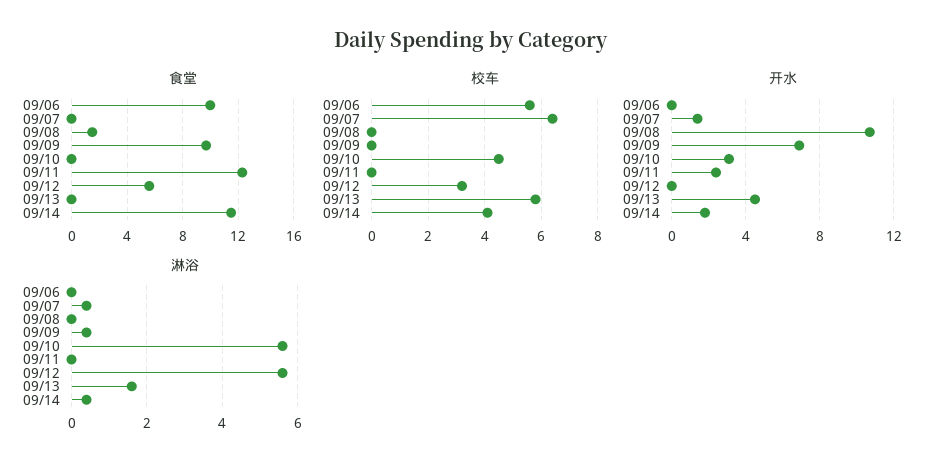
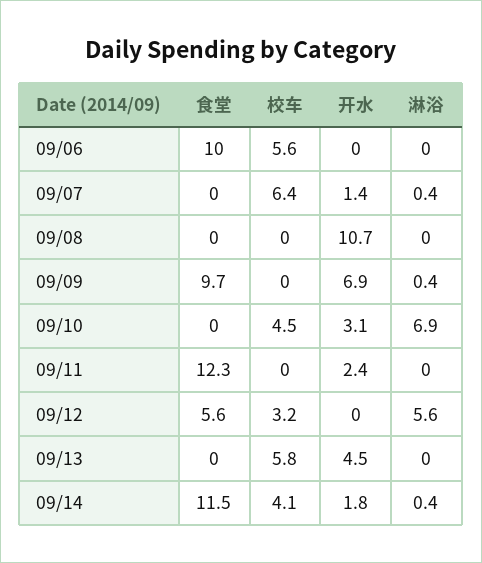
  {
    "食堂": {
      "09/06": 10,
      "09/07": 0,
-     "09/08": 1.5,
+     "09/08": 0,
      "09/09": 9.7,
      "09/10": 0,
      "09/11": 12.3,
      "09/12": 5.6,
      "09/13": 0,
      "09/14": 11.5
    },
    "校车": {
      "09/06": 5.6,
      "09/07": 6.4,
      "09/08": 0,
      "09/09": 0,
      "09/10": 4.5,
      "09/11": 0,
      "09/12": 3.2,
      "09/13": 5.8,
      "09/14": 4.1
    },
    "开水": {
      "09/06": 0,
      "09/07": 1.4,
      "09/08": 10.7,
      "09/09": 6.9,
      "09/10": 3.1,
      "09/11": 2.4,
      "09/12": 0,
      "09/13": 4.5,
      "09/14": 1.8
    },
    "淋浴": {
      "09/06": 0,
      "09/07": 0.4,
      "09/08": 0,
      "09/09": 0.4,
-     "09/10": 5.5,
+     "09/10": 6.9,
      "09/11": 0,
      "09/12": 5.6,
-     "09/13": 1.5,
+     "09/13": 0,
      "09/14": 0.4
    }
  }

